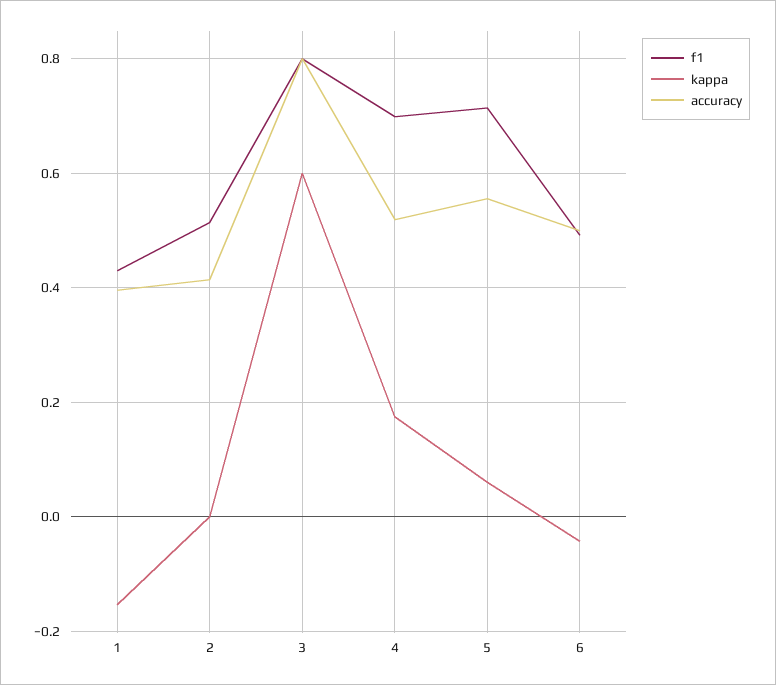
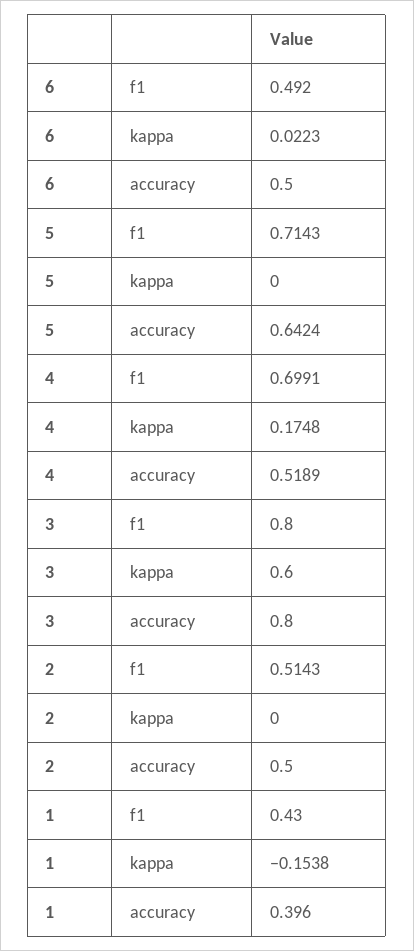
  {
    "f1": {
      "1": 0.43,
      "2": 0.5143,
      "3": 0.8,
      "4": 0.6991,
      "5": 0.7143,
      "6": 0.492
    },
    "kappa": {
      "1": -0.1538,
      "2": 0,
      "3": 0.6,
      "4": 0.1748,
-     "5": 0.06,
+     "5": 0,
-     "6": -0.04
+     "6": 0.0223
    },
    "accuracy": {
      "1": 0.396,
-     "2": 0.42,
+     "2": 0.5,
      "3": 0.8,
      "4": 0.5189,
-     "5": 0.56,
+     "5": 0.6424,
      "6": 0.5
    }
  }

